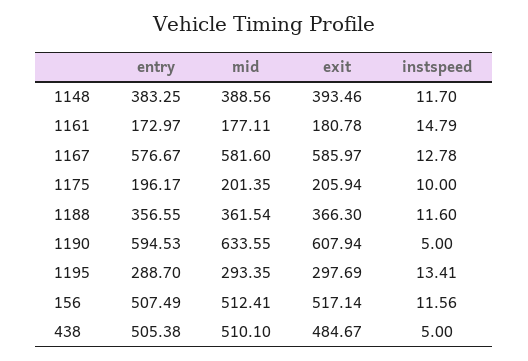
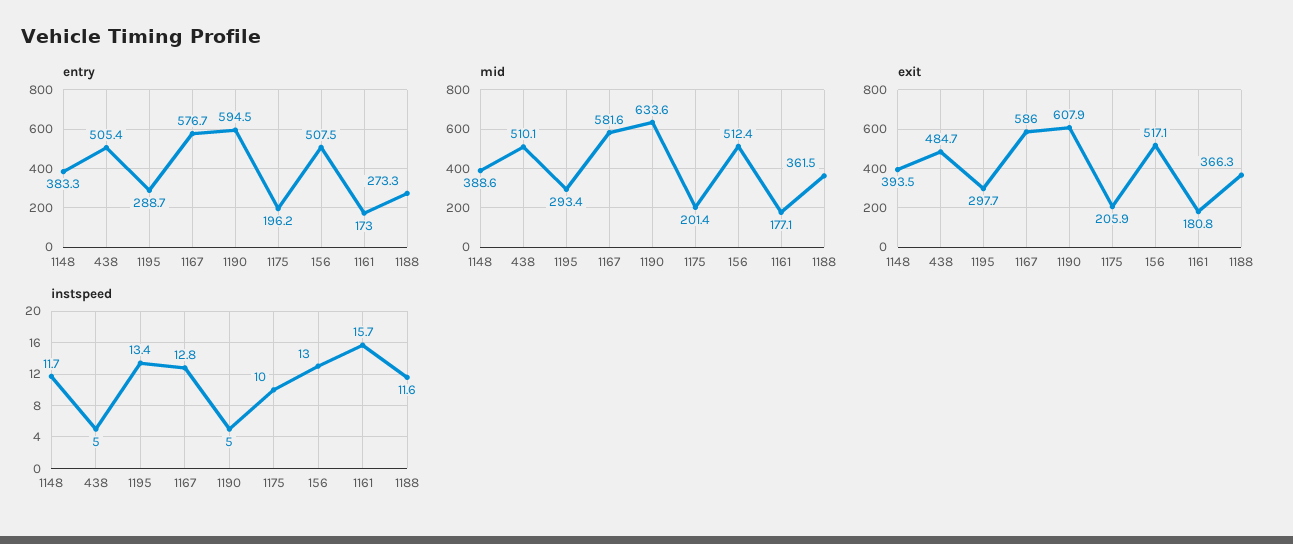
  {
    "entry": {
      "1148": 383.25,
      "1161": 172.97,
      "1167": 576.67,
      "1175": 196.17,
-     "1188": 356.55,
+     "1188": 273.3,
      "1190": 594.53,
      "1195": 288.7,
      "156": 507.49,
      "438": 505.38
    },
    "mid": {
      "1148": 388.56,
      "1161": 177.11,
      "1167": 581.6,
      "1175": 201.35,
      "1188": 361.54,
      "1190": 633.55,
      "1195": 293.35,
      "156": 512.41,
      "438": 510.1
    },
    "exit": {
      "1148": 393.46,
      "1161": 180.78,
      "1167": 585.97,
      "1175": 205.94,
      "1188": 366.3,
      "1190": 607.94,
      "1195": 297.69,
      "156": 517.14,
      "438": 484.67
    },
    "instspeed": {
      "1148": 11.7,
-     "1161": 14.79,
+     "1161": 15.7,
      "1167": 12.78,
      "1175": 10,
      "1188": 11.6,
      "1190": 5,
      "1195": 13.41,
-     "156": 11.56,
+     "156": 13,
      "438": 5
    }
  }

